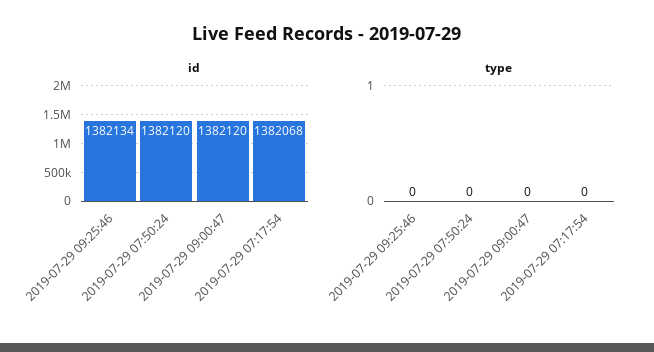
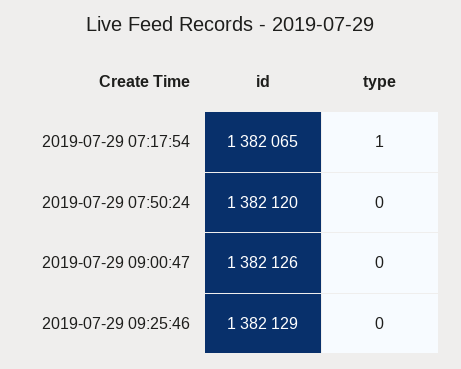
  {
    "id": {
-     "2019-07-29 09:25:46": 1382134,
+     "2019-07-29 09:25:46": 1382129,
      "2019-07-29 07:50:24": 1382120,
-     "2019-07-29 09:00:47": 1382120,
+     "2019-07-29 09:00:47": 1382126,
-     "2019-07-29 07:17:54": 1382068
+     "2019-07-29 07:17:54": 1382065
    },
    "type": {
      "2019-07-29 09:25:46": 0,
      "2019-07-29 07:50:24": 0,
      "2019-07-29 09:00:47": 0,
-     "2019-07-29 07:17:54": 0
+     "2019-07-29 07:17:54": 1
    }
  }

